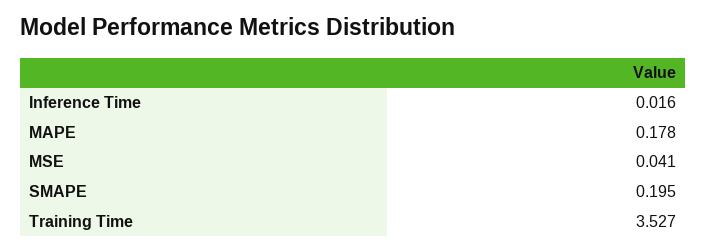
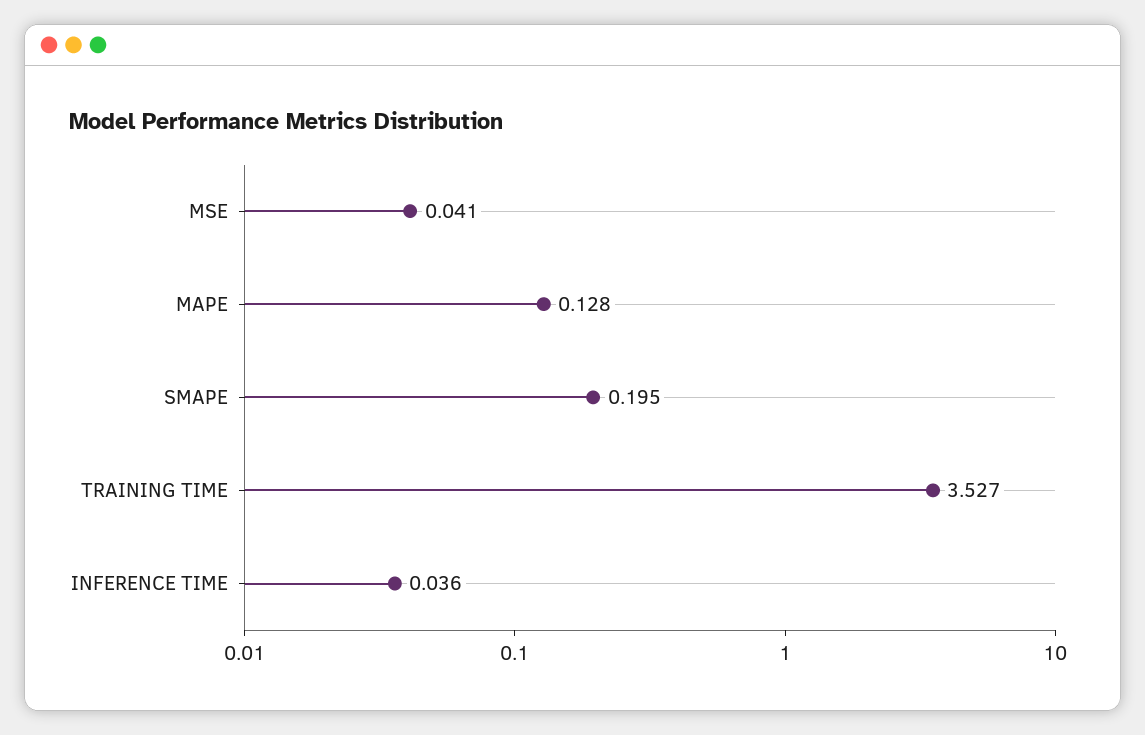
  {
-   "Inference Time": 0.016,
+   "Inference Time": 0.036,
-   "MAPE": 0.178,
+   "MAPE": 0.128,
    "MSE": 0.041,
    "SMAPE": 0.195,
    "Training Time": 3.527
  }

